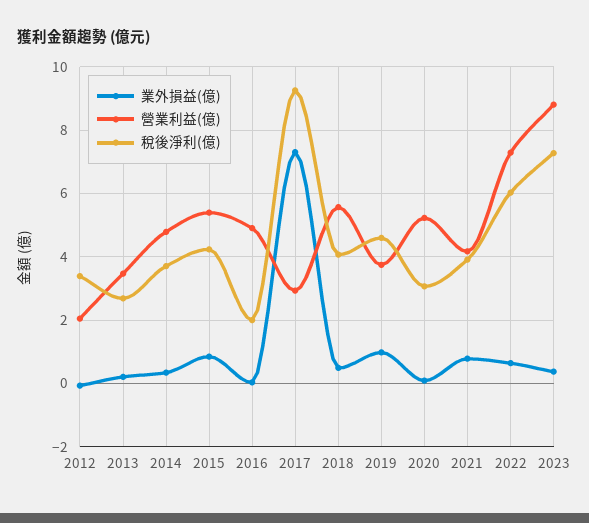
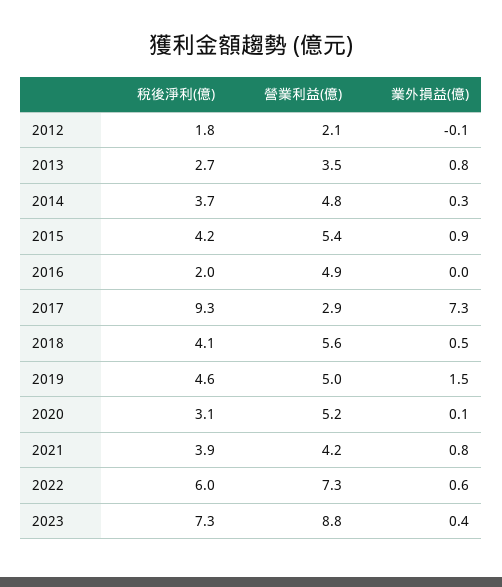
  {
    "業外損益(億)": {
      "2012": -0.1,
-     "2013": 0.2,
+     "2013": 0.8,
      "2014": 0.3,
      "2015": 0.9,
      "2016": 0,
      "2017": 7.3,
      "2018": 0.5,
-     "2019": 1,
+     "2019": 1.5,
      "2020": 0.1,
      "2021": 0.8,
      "2022": 0.6,
      "2023": 0.4
    },
    "營業利益(億)": {
      "2012": 2.1,
      "2013": 3.5,
      "2014": 4.8,
      "2015": 5.4,
      "2016": 4.9,
      "2017": 2.9,
      "2018": 5.6,
-     "2019": 3.8,
+     "2019": 5,
      "2020": 5.2,
      "2021": 4.2,
      "2022": 7.3,
      "2023": 8.8
    },
    "稅後淨利(億)": {
-     "2012": 3.4,
+     "2012": 1.8,
      "2013": 2.7,
      "2014": 3.7,
      "2015": 4.2,
      "2016": 2,
      "2017": 9.3,
      "2018": 4.1,
      "2019": 4.6,
      "2020": 3.1,
      "2021": 3.9,
      "2022": 6,
      "2023": 7.3
    }
  }

